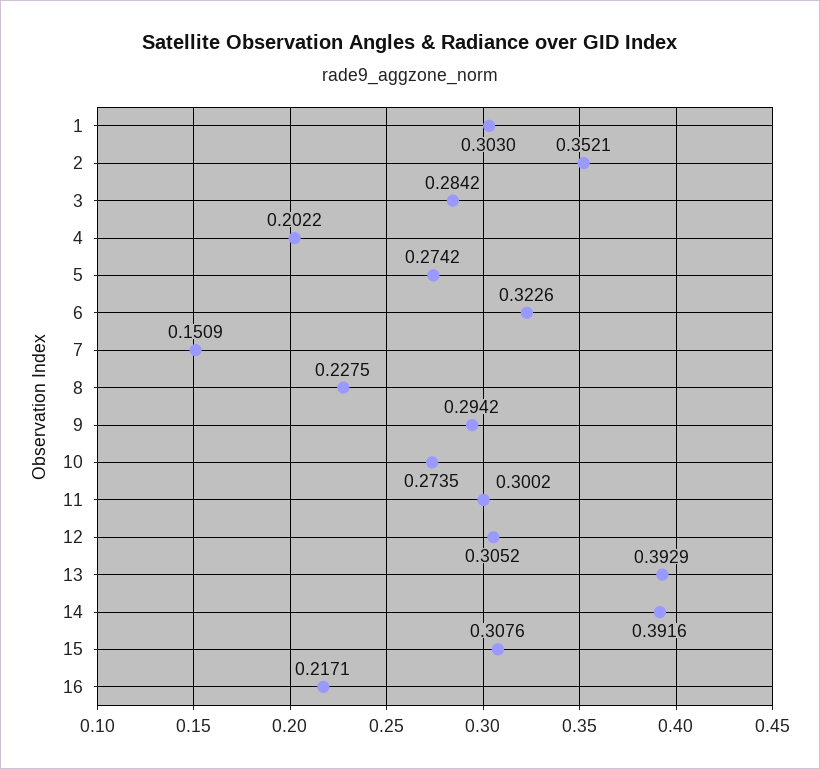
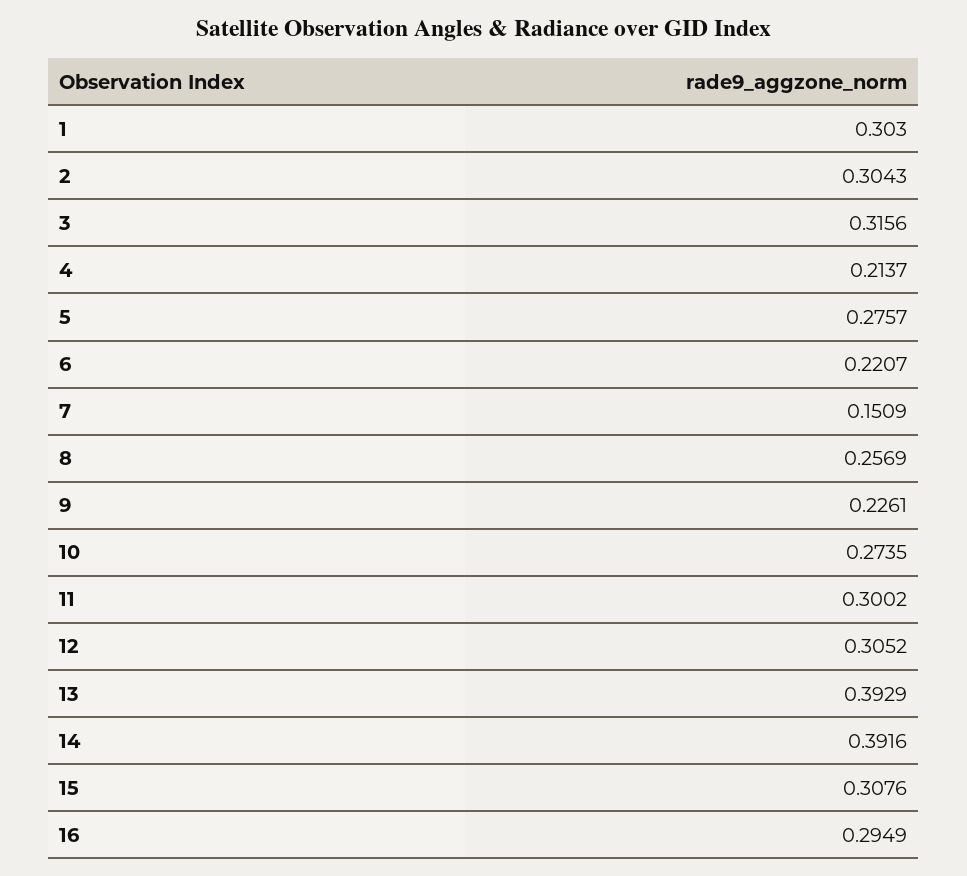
  {
    "1": 0.303,
-   "2": 0.3521,
+   "2": 0.3043,
-   "3": 0.2842,
+   "3": 0.3156,
-   "4": 0.2022,
+   "4": 0.2137,
-   "5": 0.2742,
+   "5": 0.2757,
-   "6": 0.3226,
+   "6": 0.2207,
    "7": 0.1509,
-   "8": 0.2275,
+   "8": 0.2569,
-   "9": 0.2942,
+   "9": 0.2261,
    "10": 0.2735,
    "11": 0.3002,
    "12": 0.3052,
    "13": 0.3929,
    "14": 0.3916,
    "15": 0.3076,
-   "16": 0.2171
+   "16": 0.2949
  }

